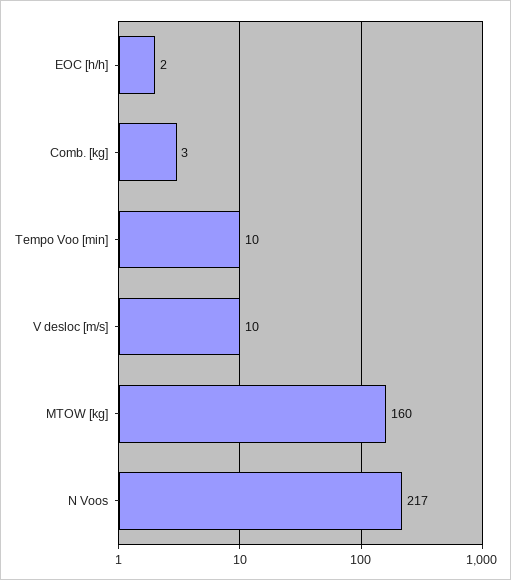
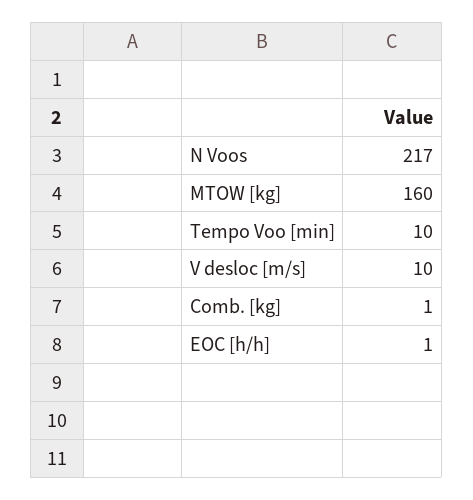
  {
-   "EOC [h/h]": 2,
+   "EOC [h/h]": 1,
-   "Comb. [kg]": 3,
+   "Comb. [kg]": 1,
    "Tempo Voo [min]": 10,
    "V desloc [m/s]": 10,
    "MTOW [kg]": 160,
    "N Voos": 217
  }

